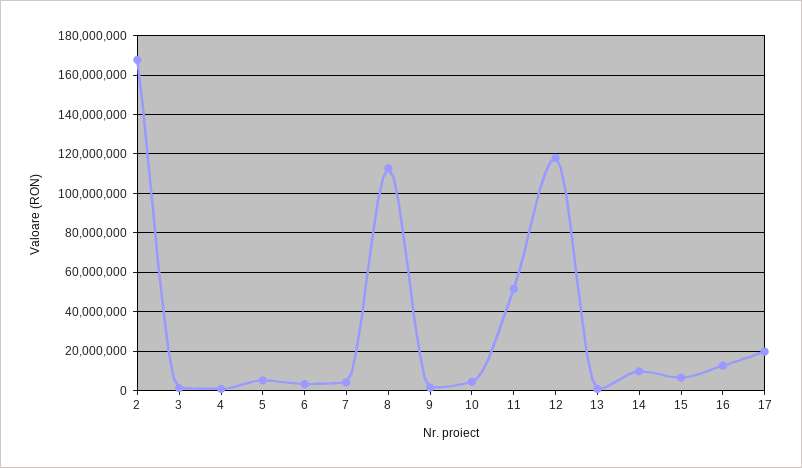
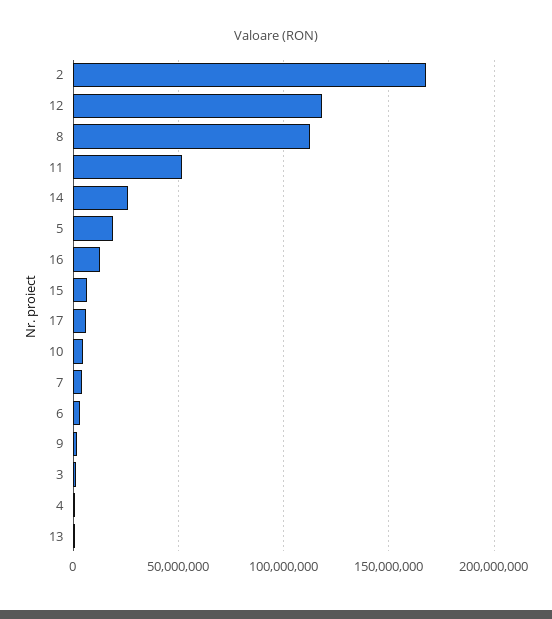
  {
    "2": 170000000,
    "3": 0,
    "4": 0,
-   "5": 5000000,
+   "5": 20000000,
    "6": 5000000,
    "7": 5000000,
    "8": 115000000,
    "9": 0,
    "10": 5000000,
    "11": 50000000,
    "12": 120000000,
    "13": 0,
-   "14": 10000000,
+   "14": 25000000,
    "15": 5000000,
    "16": 15000000,
-   "17": 20000000
+   "17": 5000000
  }

